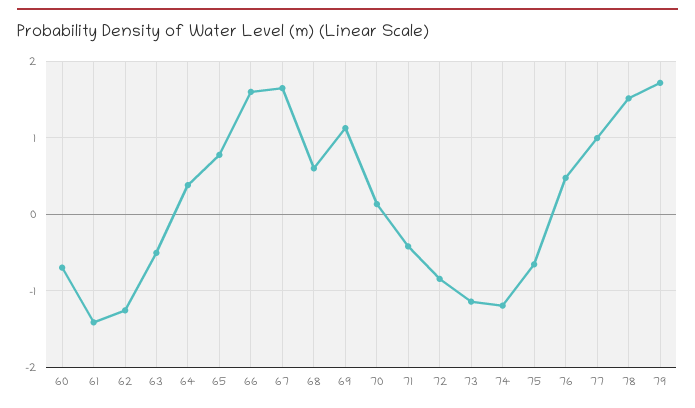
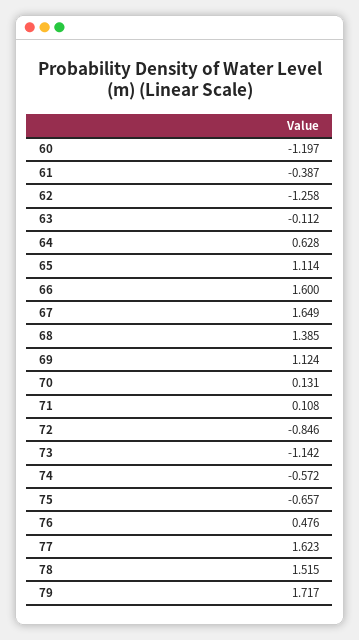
  {
-   "60": -0.7,
+   "60": -1.197,
-   "61": -1.4,
+   "61": -0.387,
    "62": -1.258,
-   "63": -0.5,
+   "63": -0.112,
-   "64": 0.4,
+   "64": 0.628,
-   "65": 0.8,
+   "65": 1.114,
    "66": 1.6,
    "67": 1.649,
-   "68": 0.6,
+   "68": 1.385,
    "69": 1.124,
    "70": 0.131,
-   "71": -0.4,
+   "71": 0.108,
    "72": -0.846,
    "73": -1.142,
-   "74": -1.2,
+   "74": -0.572,
    "75": -0.657,
    "76": 0.476,
-   "77": 1,
+   "77": 1.623,
    "78": 1.515,
    "79": 1.717
  }

